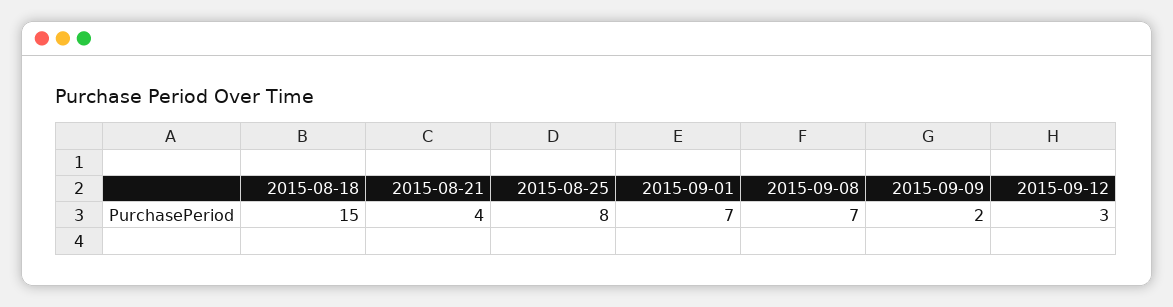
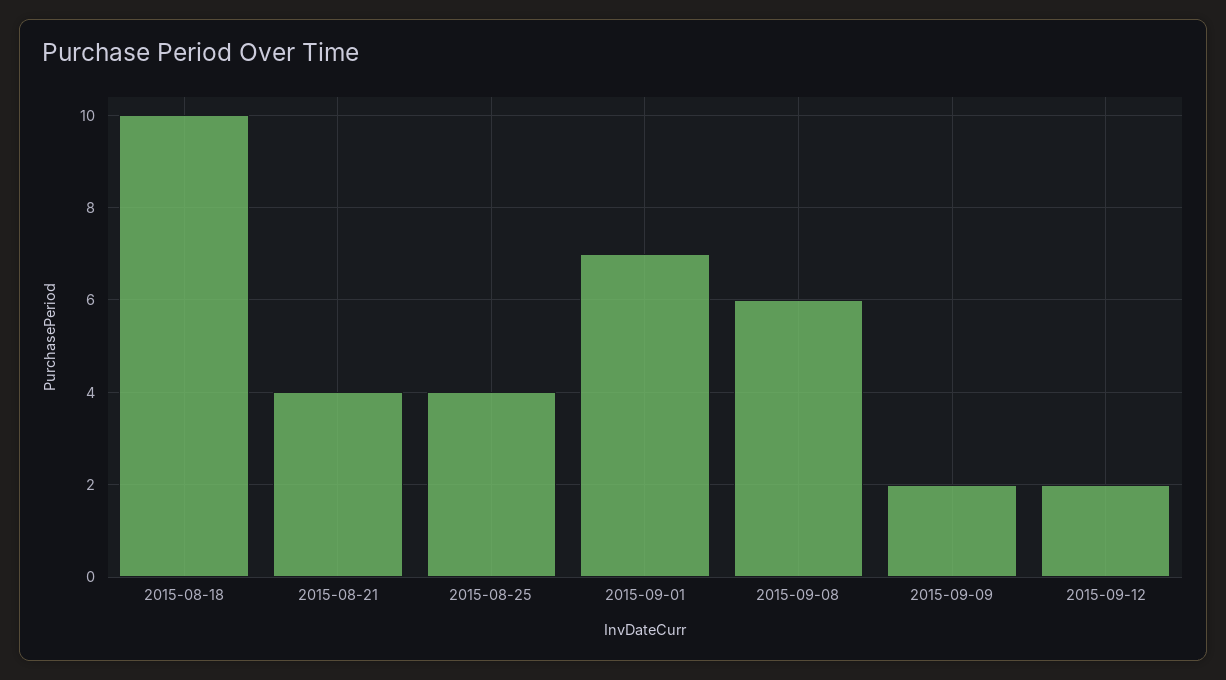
  {
-   "2015-08-18": 15,
+   "2015-08-18": 10,
    "2015-08-21": 4,
-   "2015-08-25": 8,
+   "2015-08-25": 4,
    "2015-09-01": 7,
-   "2015-09-08": 7,
+   "2015-09-08": 6,
    "2015-09-09": 2,
-   "2015-09-12": 3
+   "2015-09-12": 2
  }

